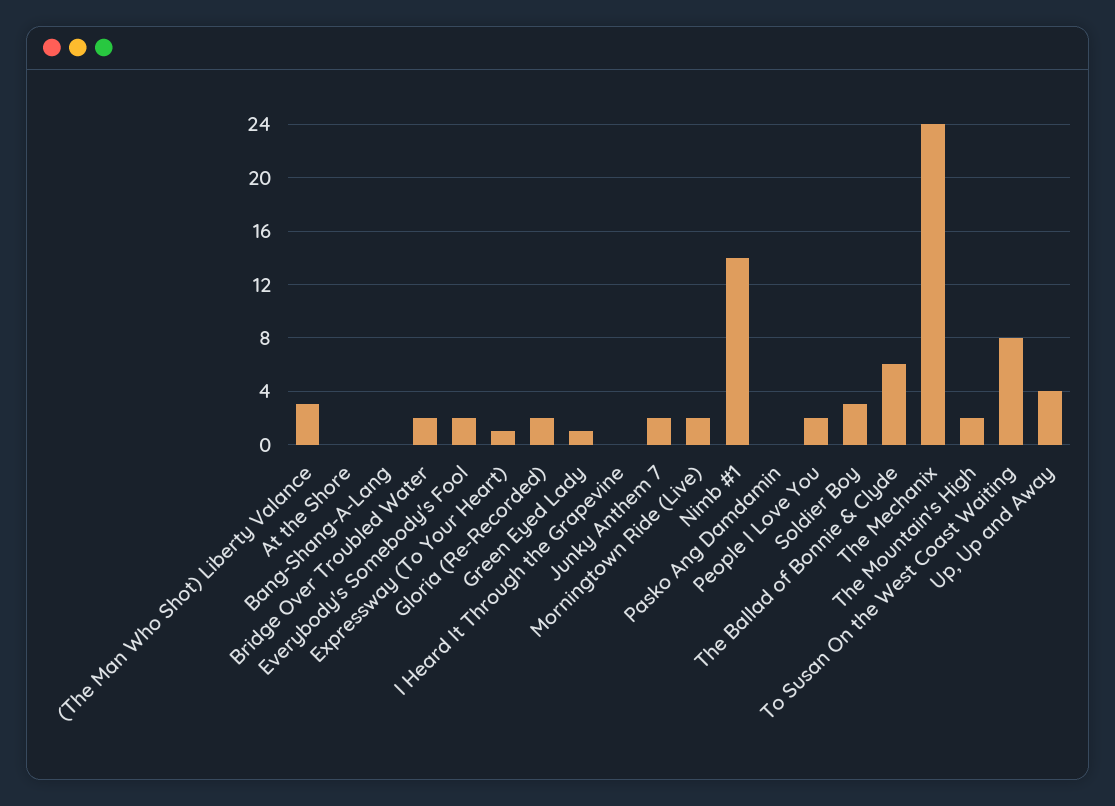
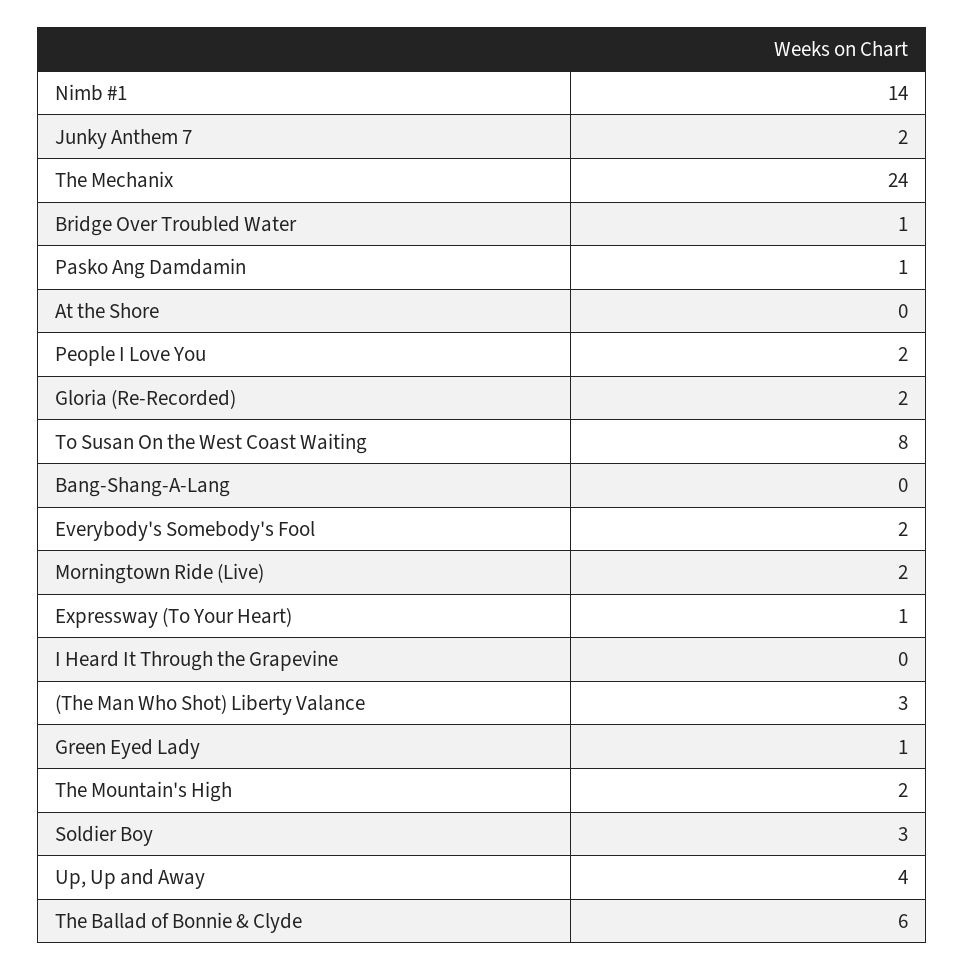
  {
    "(The Man Who Shot) Liberty Valance": 3,
    "At the Shore": 0,
    "Bang-Shang-A-Lang": 0,
-   "Bridge Over Troubled Water": 2,
+   "Bridge Over Troubled Water": 1,
    "Everybody's Somebody's Fool": 2,
    "Expressway (To Your Heart)": 1,
    "Gloria (Re-Recorded)": 2,
    "Green Eyed Lady": 1,
    "I Heard It Through the Grapevine": 0,
    "Junky Anthem 7": 2,
    "Morningtown Ride (Live)": 2,
    "Nimb #1": 14,
-   "Pasko Ang Damdamin": 0,
+   "Pasko Ang Damdamin": 1,
    "People I Love You": 2,
    "Soldier Boy": 3,
    "The Ballad of Bonnie & Clyde": 6,
    "The Mechanix": 24,
    "The Mountain's High": 2,
    "To Susan On the West Coast Waiting": 8,
    "Up, Up and Away": 4
  }

